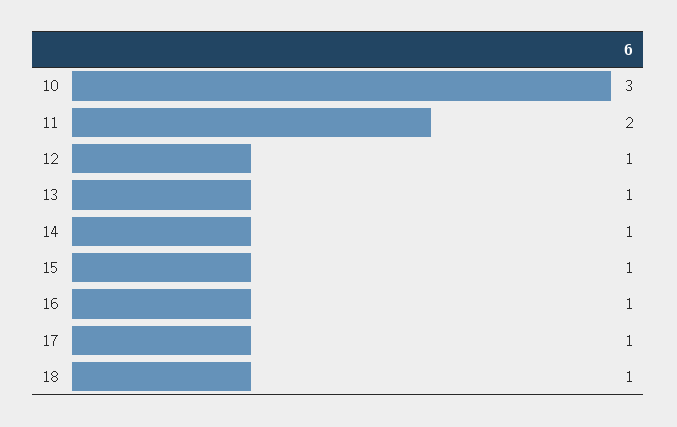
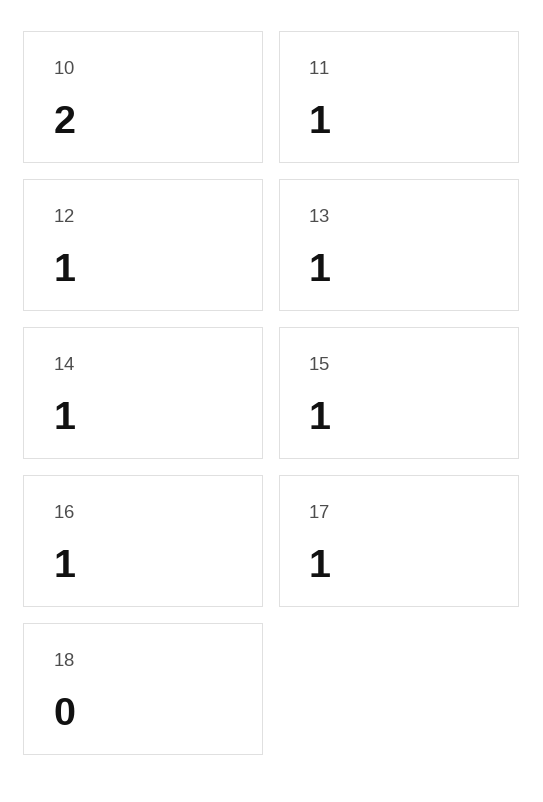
  {
-   "10": 3,
+   "10": 2,
-   "11": 2,
+   "11": 1,
    "12": 1,
    "13": 1,
    "14": 1,
    "15": 1,
    "16": 1,
    "17": 1,
-   "18": 1
+   "18": 0
  }

